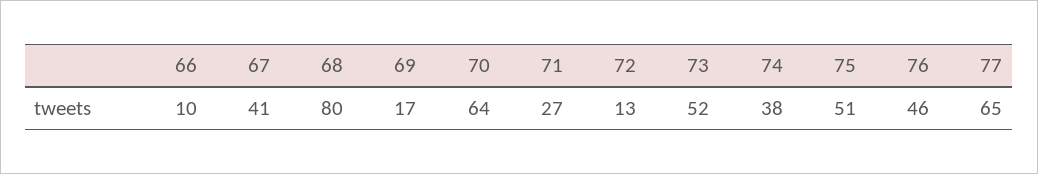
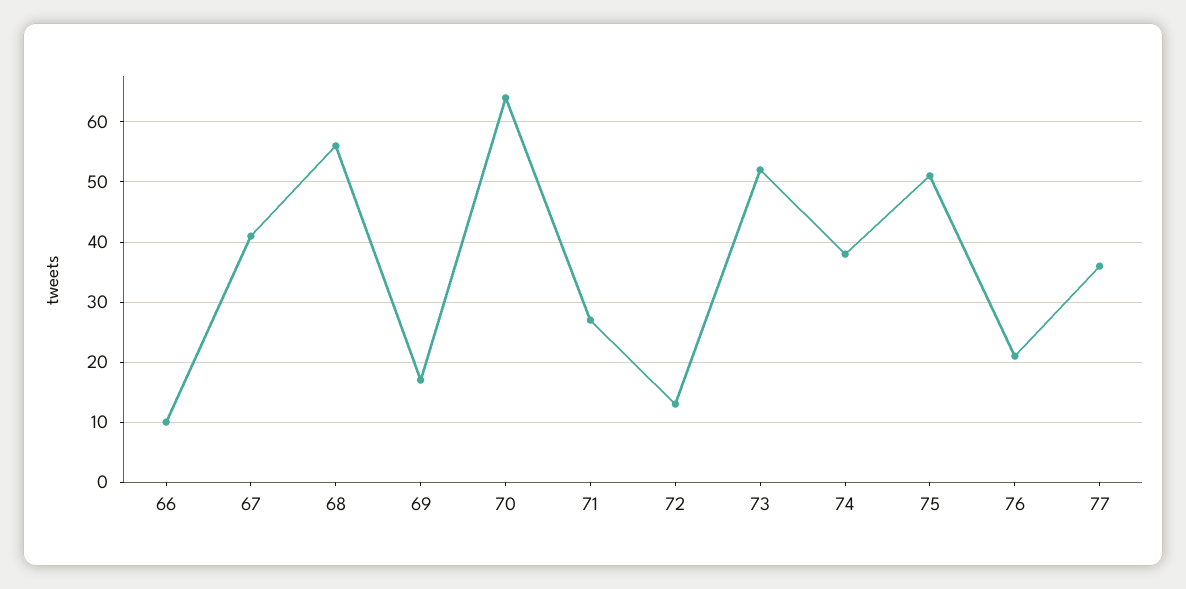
  {
    "66": 10,
    "67": 41,
-   "68": 80,
+   "68": 56,
    "69": 17,
    "70": 64,
    "71": 27,
    "72": 13,
    "73": 52,
    "74": 38,
    "75": 51,
-   "76": 46,
+   "76": 21,
-   "77": 65
+   "77": 36
  }

